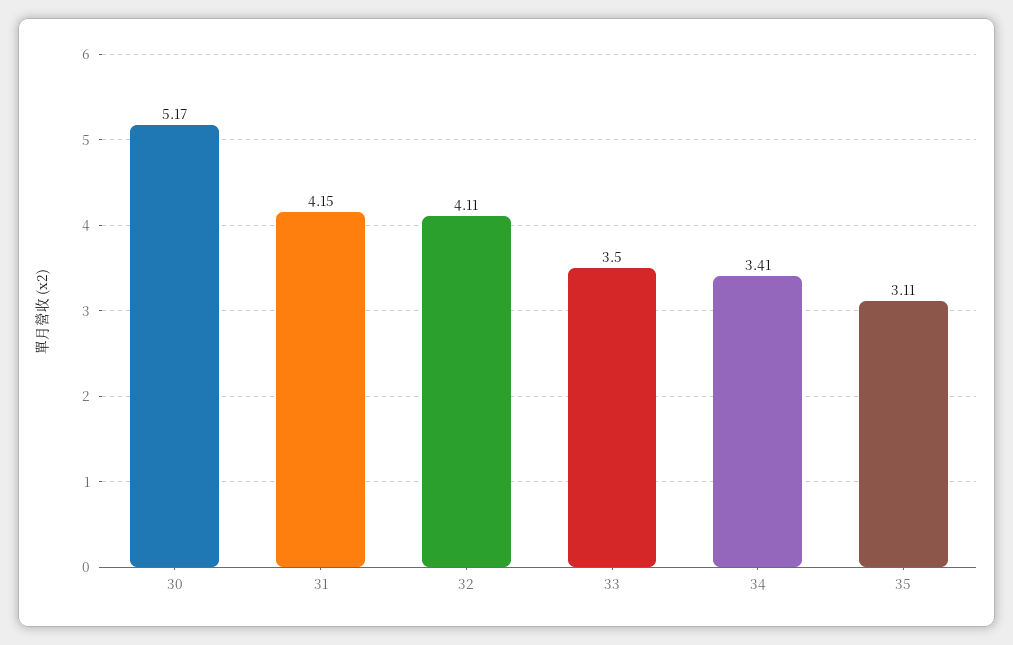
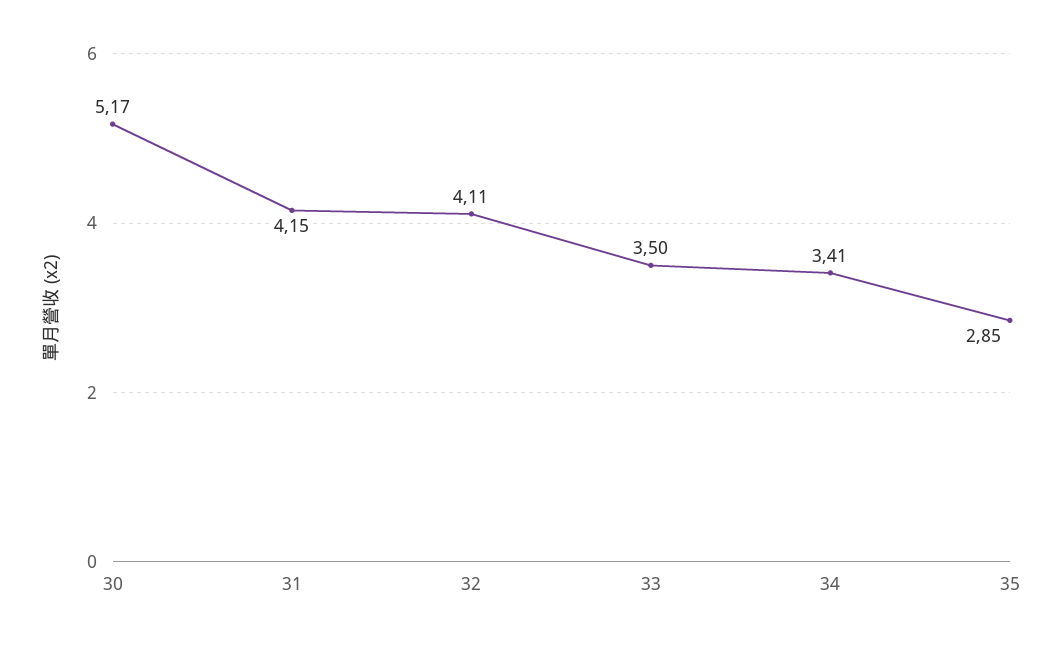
  {
    "30": 5.17,
    "31": 4.15,
    "32": 4.11,
    "33": 3.5,
    "34": 3.41,
-   "35": 3.11
+   "35": 2.85
  }

